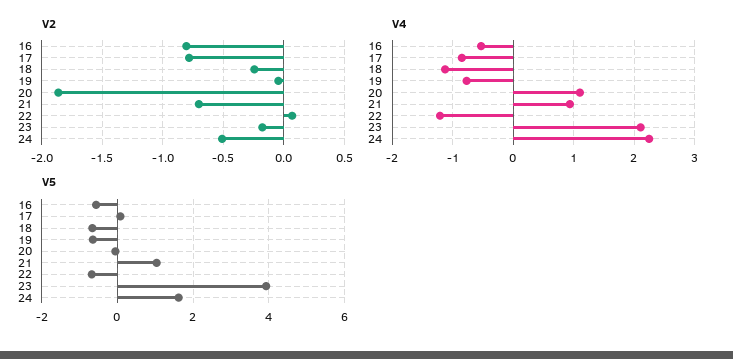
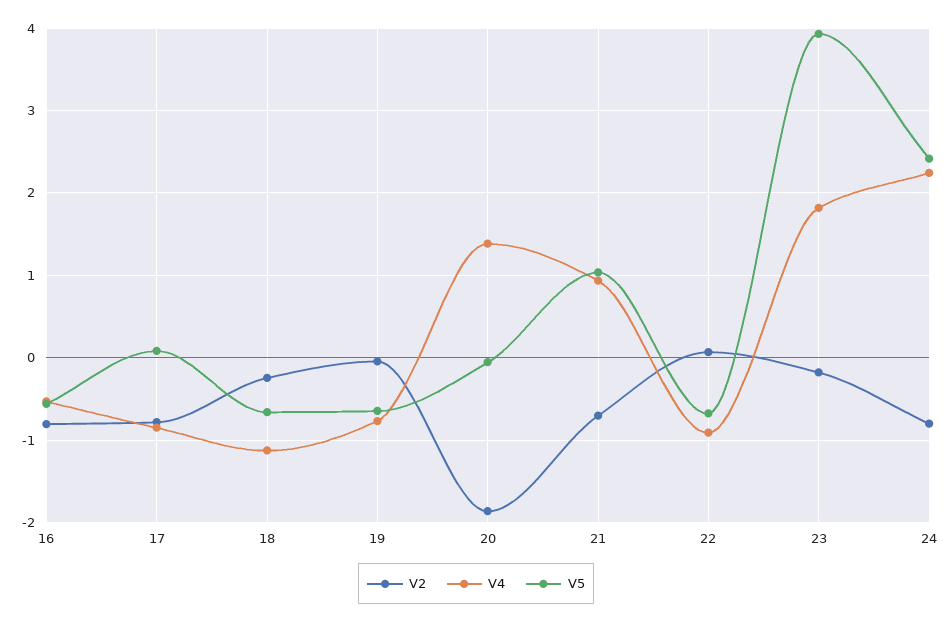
  {
    "V2": {
      "16": -0.8,
      "17": -0.8,
      "18": -0.25,
      "19": -0.05,
      "20": -1.85,
      "21": -0.7,
      "22": 0.05,
      "23": -0.2,
-     "24": -0.5
+     "24": -0.8
    },
    "V4": {
      "16": -0.5,
      "17": -0.8,
      "18": -1.1,
      "19": -0.8,
-     "20": 1.1,
+     "20": 1.4,
      "21": 0.9,
-     "22": -1.2,
+     "22": -0.9,
-     "23": 2.1,
+     "23": 1.8,
      "24": 2.2
    },
    "V5": {
      "16": -0.6,
      "17": 0.1,
      "18": -0.7,
      "19": -0.6,
      "20": -0.1,
      "21": 1,
      "22": -0.7,
      "23": 3.9,
-     "24": 1.6
+     "24": 2.4
    }
  }

